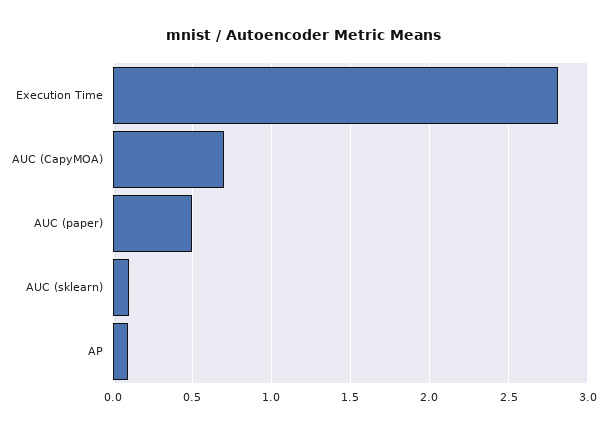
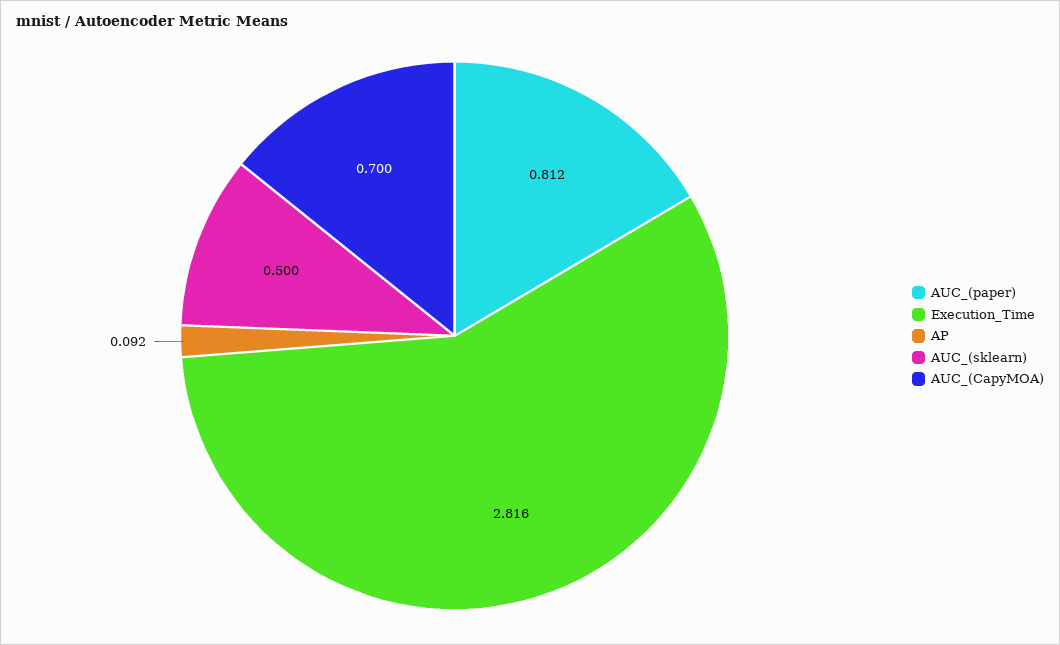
  {
    "Execution Time": 2.816,
    "AUC (CapyMOA)": 0.7,
-   "AUC (paper)": 0.5,
+   "AUC (paper)": 0.812,
-   "AUC (sklearn)": 0.1,
+   "AUC (sklearn)": 0.5,
    "AP": 0.092
  }

